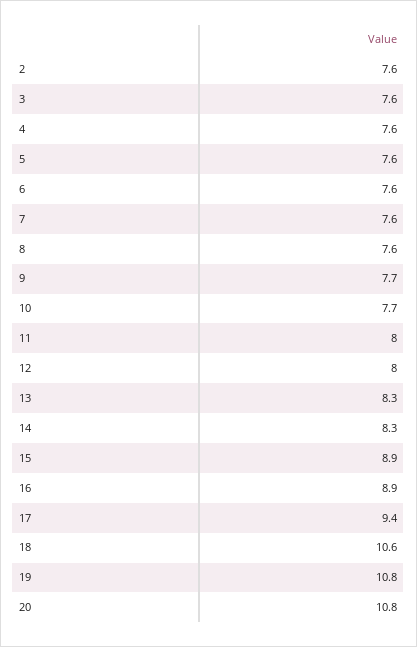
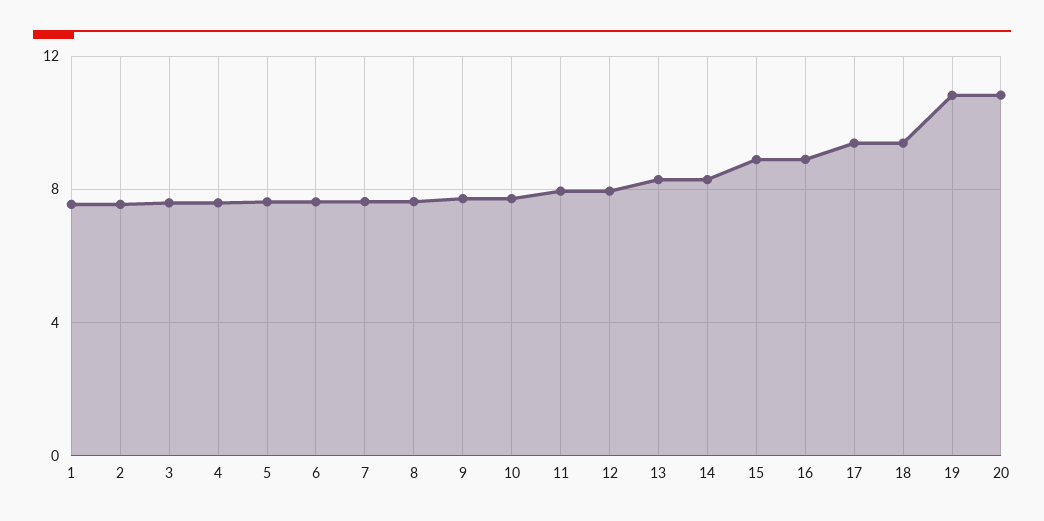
  {
    "2": 7.6,
    "3": 7.6,
    "4": 7.6,
    "5": 7.6,
    "6": 7.6,
    "7": 7.6,
    "8": 7.6,
    "9": 7.7,
    "10": 7.7,
    "11": 8,
    "12": 8,
    "13": 8.3,
    "14": 8.3,
    "15": 8.9,
    "16": 8.9,
    "17": 9.4,
-   "18": 10.6,
+   "18": 9.5,
    "19": 10.8,
-   "20": 10.8
+   "20": 10.8,
+   "1": 7.5
  }

